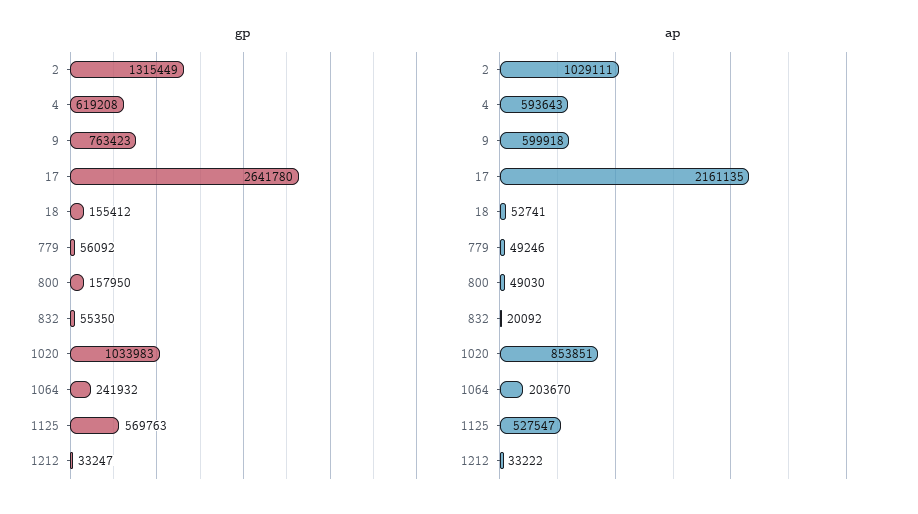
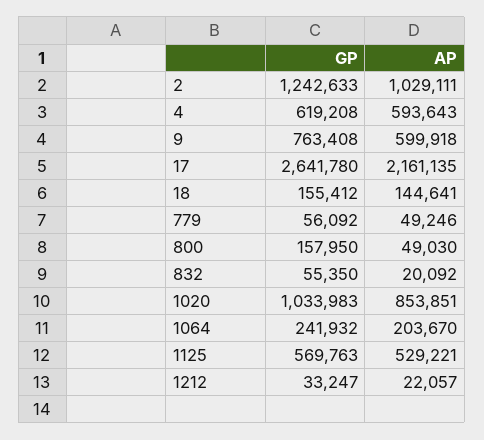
  {
    "gp": {
-     "2": 1315449,
+     "2": 1242633,
      "4": 619208,
-     "9": 763423,
+     "9": 763408,
      "17": 2641780,
      "18": 155412,
      "779": 56092,
      "800": 157950,
      "832": 55350,
      "1020": 1033983,
      "1064": 241932,
      "1125": 569763,
      "1212": 33247
    },
    "ap": {
      "2": 1029111,
      "4": 593643,
      "9": 599918,
      "17": 2161135,
-     "18": 52741,
+     "18": 144641,
      "779": 49246,
      "800": 49030,
      "832": 20092,
      "1020": 853851,
      "1064": 203670,
-     "1125": 527547,
+     "1125": 529221,
-     "1212": 33222
+     "1212": 22057
    }
  }

